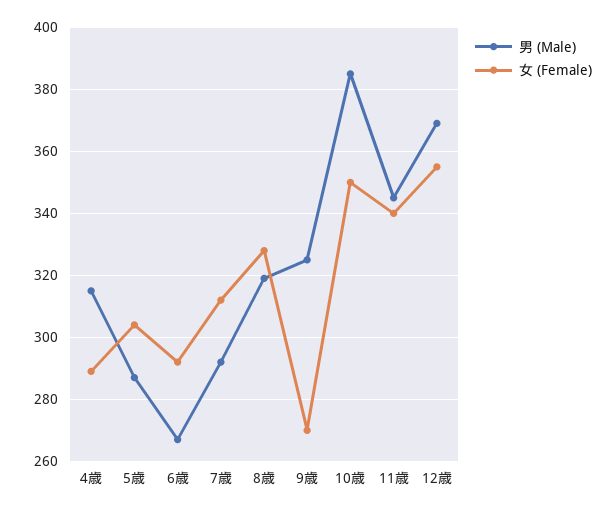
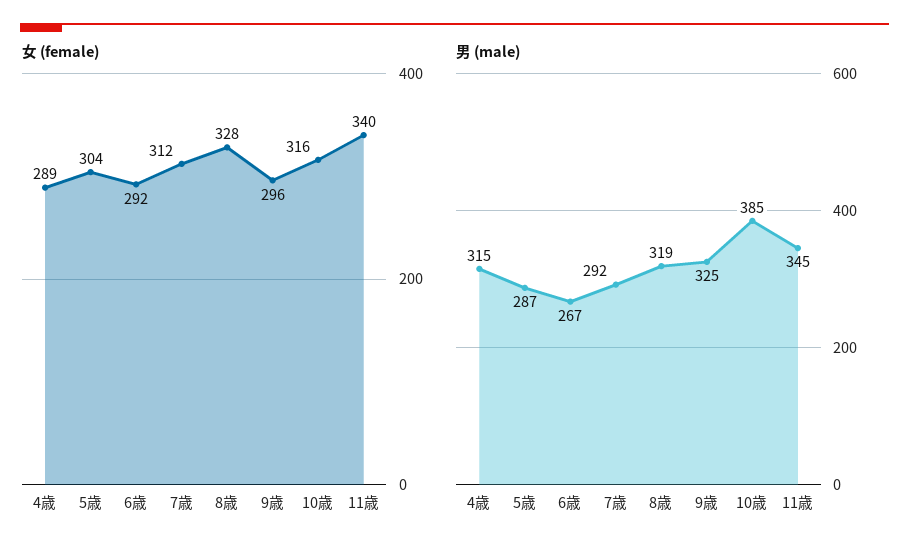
  {
    "男 (Male)": {
      "4歳": 315,
      "5歳": 287,
      "6歳": 267,
      "7歳": 292,
      "8歳": 319,
      "9歳": 325,
      "10歳": 385,
-     "11歳": 345,
+     "11歳": 345
-     "12歳": 370
    },
    "女 (Female)": {
      "4歳": 289,
      "5歳": 304,
      "6歳": 292,
      "7歳": 312,
      "8歳": 328,
-     "9歳": 270,
+     "9歳": 296,
-     "10歳": 350,
+     "10歳": 316,
-     "11歳": 340,
+     "11歳": 340
-     "12歳": 355
    }
  }

